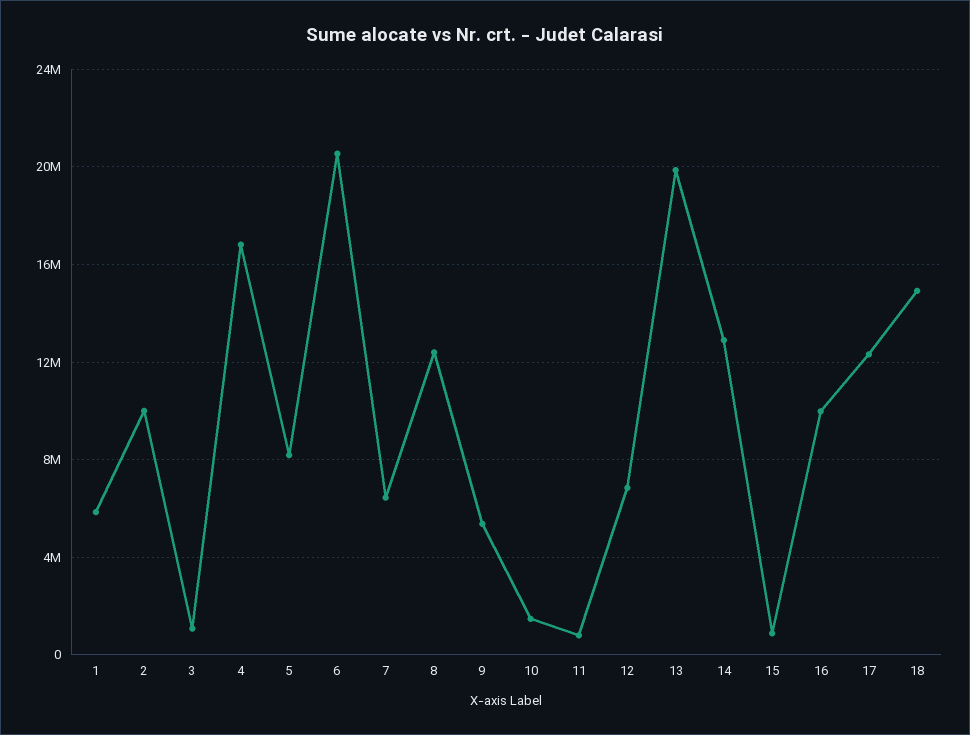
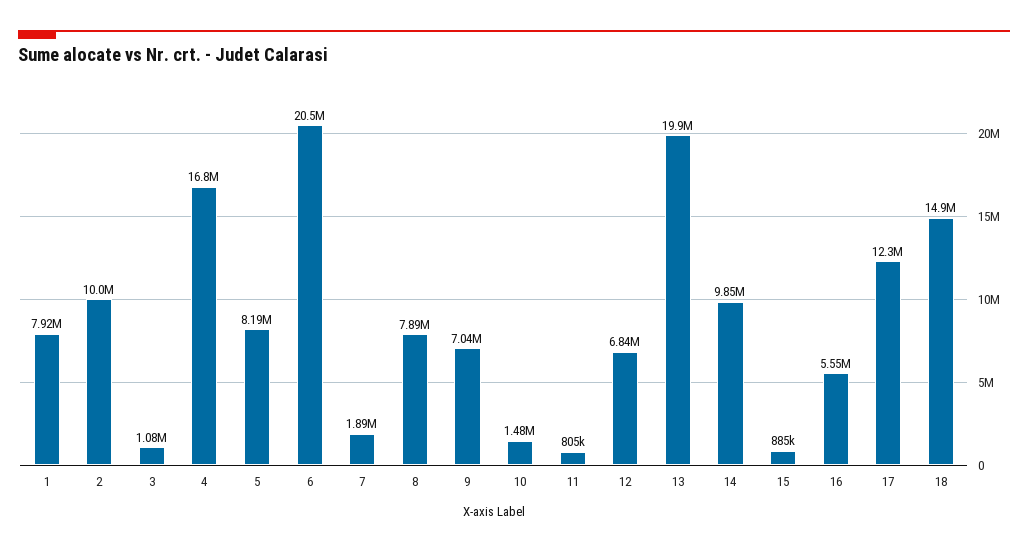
  {
-   "1": 6000000,
+   "1": 7920000,
    "2": 10000000,
    "3": 1080000,
    "4": 16800000,
    "5": 8190000,
    "6": 20500000,
-   "7": 6500000,
+   "7": 1890000,
-   "8": 12500000,
+   "8": 7890000,
-   "9": 5500000,
+   "9": 7040000,
    "10": 1480000,
    "11": 805000,
    "12": 6840000,
    "13": 19900000,
-   "14": 13000000,
+   "14": 9850000,
    "15": 885000,
-   "16": 10000000,
+   "16": 5550000,
    "17": 12300000,
    "18": 14900000
  }

